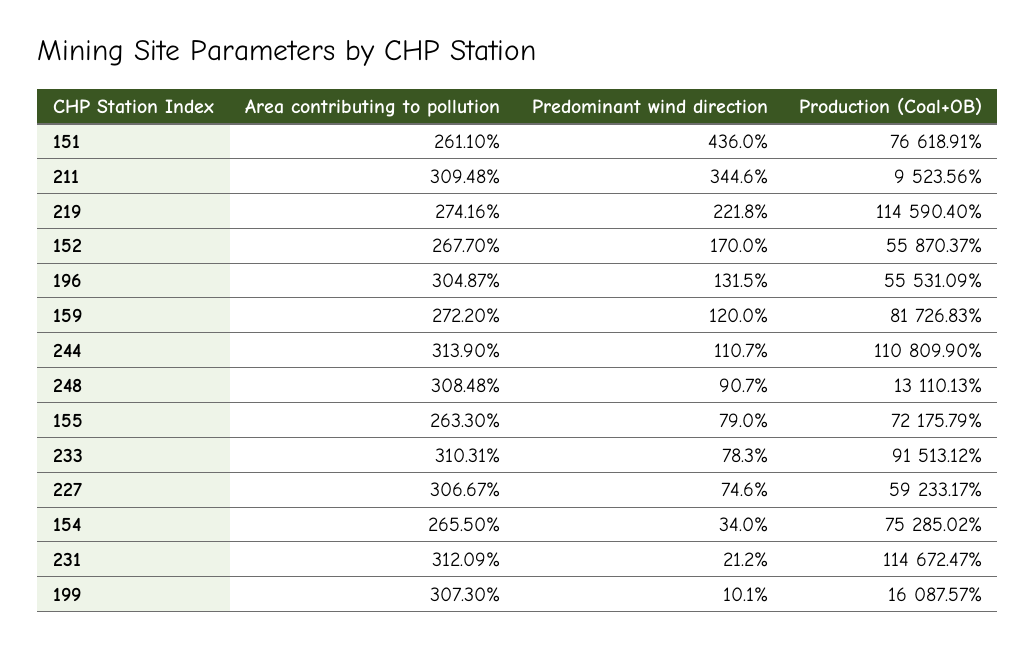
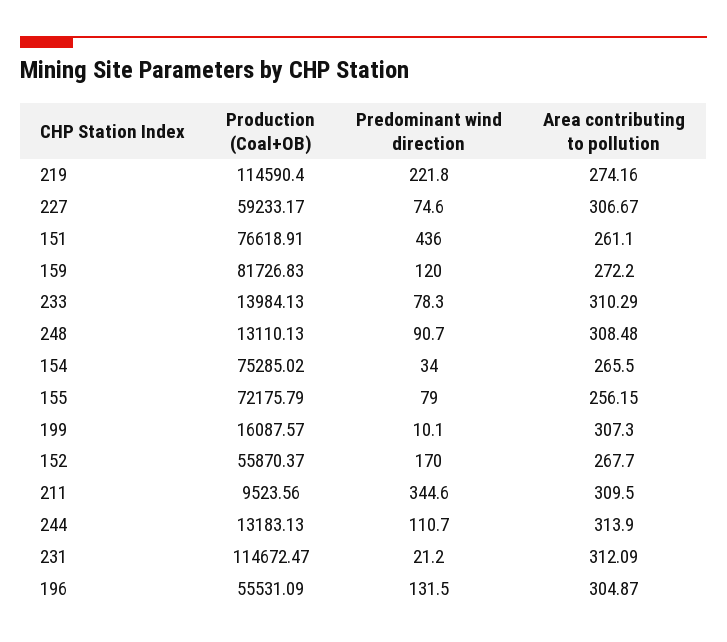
  {
    "Area contributing to pollution": {
      "151": 261.1,
-     "211": 309.48,
+     "211": 309.5,
      "219": 274.16,
      "152": 267.7,
      "196": 304.87,
      "159": 272.2,
      "244": 313.9,
      "248": 308.48,
-     "155": 263.3,
+     "155": 256.15,
-     "233": 310.31,
+     "233": 310.29,
      "227": 306.67,
      "154": 265.5,
      "231": 312.09,
      "199": 307.3
    },
    "Predominant wind direction": {
      "151": 436,
      "211": 344.6,
      "219": 221.8,
      "152": 170,
      "196": 131.5,
      "159": 120,
      "244": 110.7,
      "248": 90.7,
      "155": 79,
      "233": 78.3,
      "227": 74.6,
      "154": 34,
      "231": 21.2,
      "199": 10.1
    },
    "Production (Coal+OB)": {
      "151": 76618.91,
      "211": 9523.56,
      "219": 114590.4,
      "152": 55870.37,
      "196": 55531.09,
      "159": 81726.83,
-     "244": 110809.9,
+     "244": 13183.13,
      "248": 13110.13,
      "155": 72175.79,
-     "233": 91513.12,
+     "233": 13984.13,
      "227": 59233.17,
      "154": 75285.02,
      "231": 114672.47,
      "199": 16087.57
    }
  }

